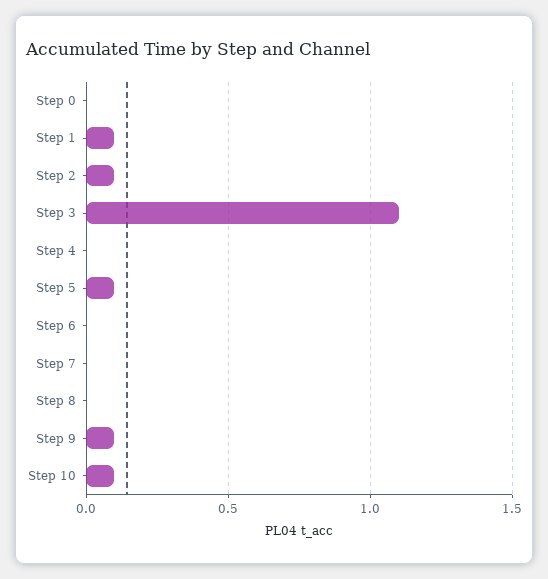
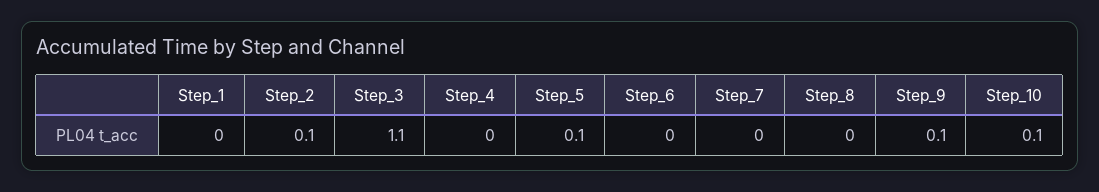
  {
-   "Step 0": 0,
-   "Step 1": 0.1,
+   "Step 1": 0,
    "Step 2": 0.1,
    "Step 3": 1.1,
    "Step 4": 0,
    "Step 5": 0.1,
    "Step 6": 0,
    "Step 7": 0,
    "Step 8": 0,
    "Step 9": 0.1,
    "Step 10": 0.1
  }

